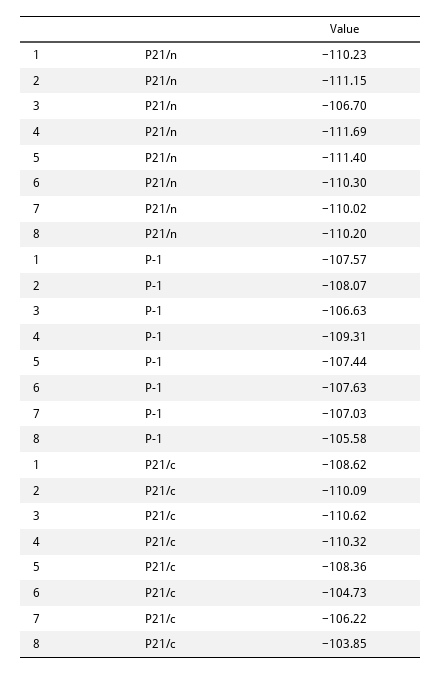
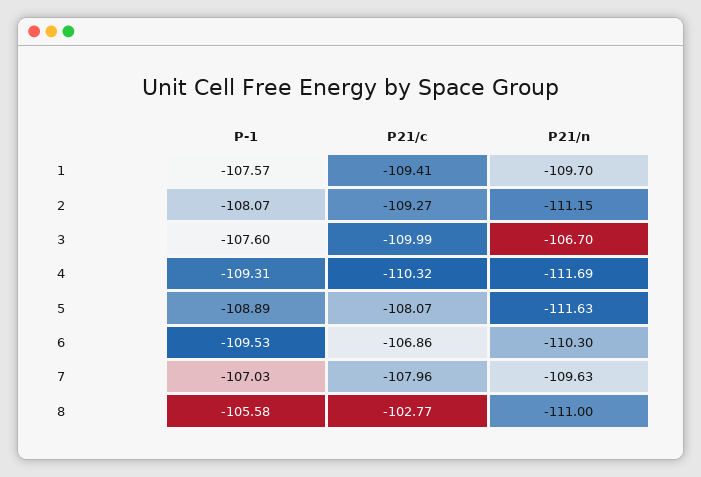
  {
    "1": {
-     "P21/n": -110.23,
+     "P21/n": -109.7,
      "P-1": -107.57,
-     "P21/c": -108.62
+     "P21/c": -109.41
    },
    "2": {
      "P21/n": -111.15,
      "P-1": -108.07,
-     "P21/c": -110.09
+     "P21/c": -109.27
    },
    "3": {
      "P21/n": -106.7,
-     "P-1": -106.63,
+     "P-1": -107.6,
-     "P21/c": -110.62
+     "P21/c": -109.99
    },
    "4": {
      "P21/n": -111.69,
      "P-1": -109.31,
      "P21/c": -110.32
    },
    "5": {
-     "P21/n": -111.4,
+     "P21/n": -111.63,
-     "P-1": -107.44,
+     "P-1": -108.89,
-     "P21/c": -108.36
+     "P21/c": -108.07
    },
    "6": {
      "P21/n": -110.3,
-     "P-1": -107.63,
+     "P-1": -109.53,
-     "P21/c": -104.73
+     "P21/c": -106.86
    },
    "7": {
-     "P21/n": -110.02,
+     "P21/n": -109.63,
      "P-1": -107.03,
-     "P21/c": -106.22
+     "P21/c": -107.96
    },
    "8": {
-     "P21/n": -110.2,
+     "P21/n": -111,
      "P-1": -105.58,
-     "P21/c": -103.85
+     "P21/c": -102.77
    }
  }

